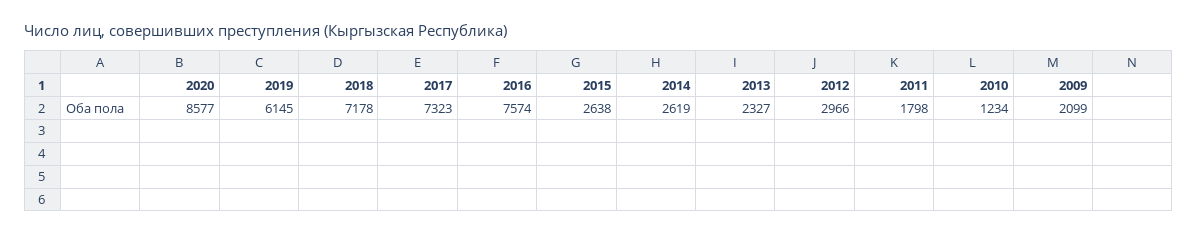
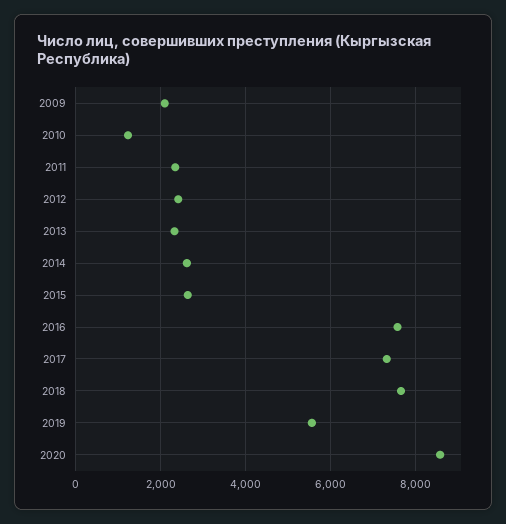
  {
    "2020": 8577,
-   "2019": 6145,
+   "2019": 5600,
-   "2018": 7178,
+   "2018": 7600,
    "2017": 7323,
    "2016": 7574,
    "2015": 2638,
    "2014": 2619,
    "2013": 2327,
-   "2012": 2966,
+   "2012": 2400,
-   "2011": 1798,
+   "2011": 2400,
    "2010": 1234,
    "2009": 2099
  }

